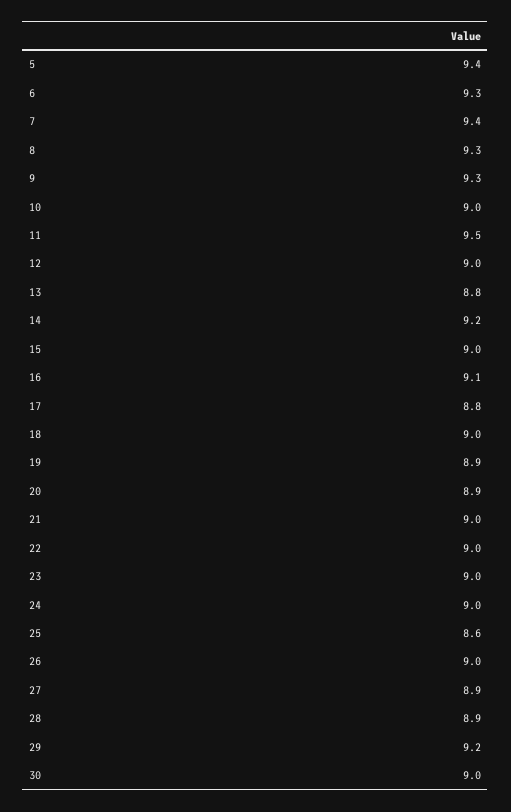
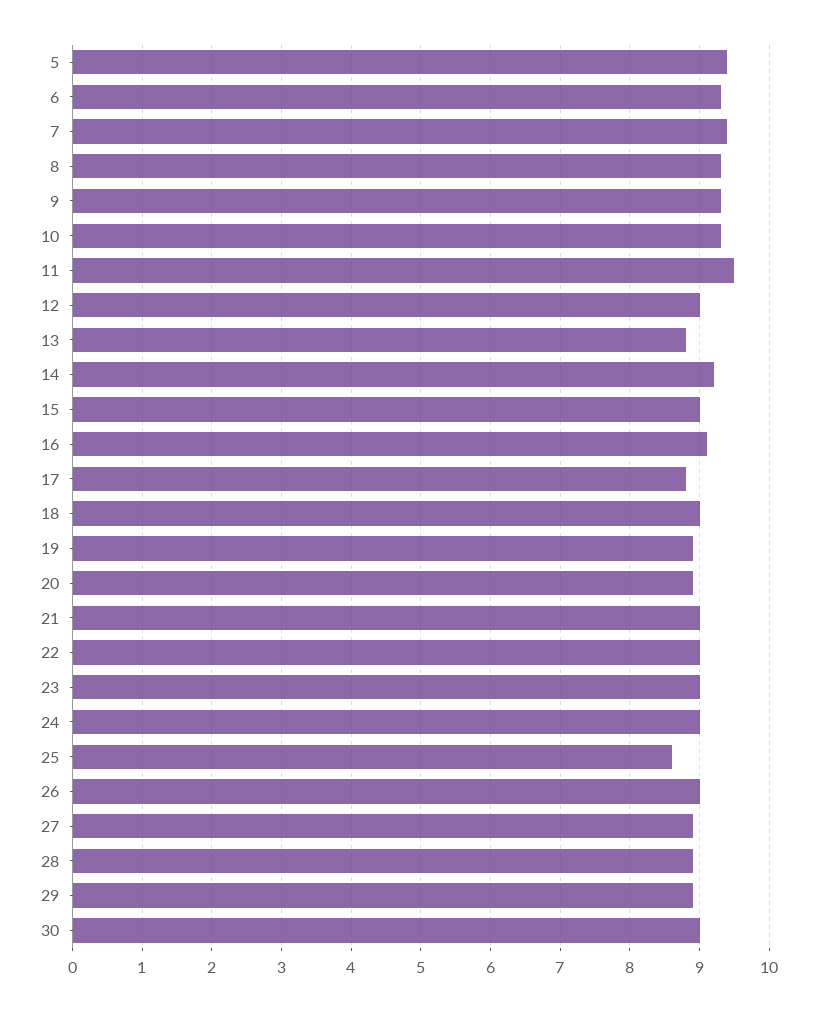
  {
    "5": 9.4,
    "6": 9.3,
    "7": 9.4,
    "8": 9.3,
    "9": 9.3,
-   "10": 9,
+   "10": 9.3,
    "11": 9.5,
    "12": 9,
    "13": 8.8,
    "14": 9.2,
    "15": 9,
    "16": 9.1,
    "17": 8.8,
    "18": 9,
    "19": 8.9,
    "20": 8.9,
    "21": 9,
    "22": 9,
    "23": 9,
    "24": 9,
    "25": 8.6,
    "26": 9,
    "27": 8.9,
    "28": 8.9,
-   "29": 9.2,
+   "29": 8.9,
    "30": 9
  }

